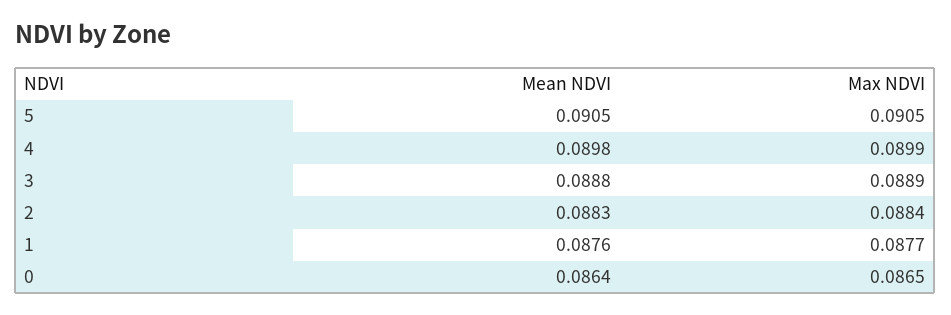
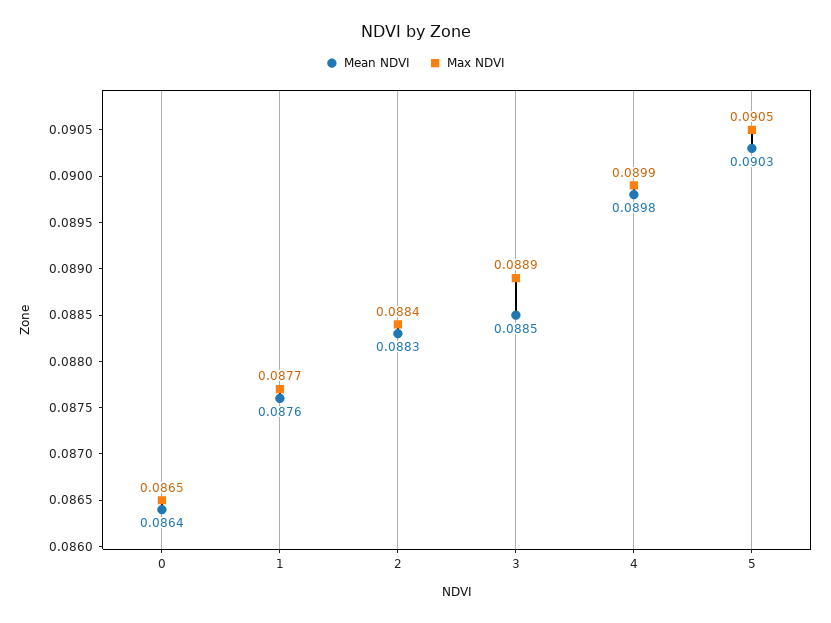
  {
    "Mean NDVI": {
-     "5": 0.0905,
+     "5": 0.0903,
      "4": 0.0898,
-     "3": 0.0888,
+     "3": 0.0885,
      "2": 0.0883,
      "1": 0.0876,
      "0": 0.0864
    },
    "Max NDVI": {
      "5": 0.0905,
      "4": 0.0899,
      "3": 0.0889,
      "2": 0.0884,
      "1": 0.0877,
      "0": 0.0865
    }
  }

